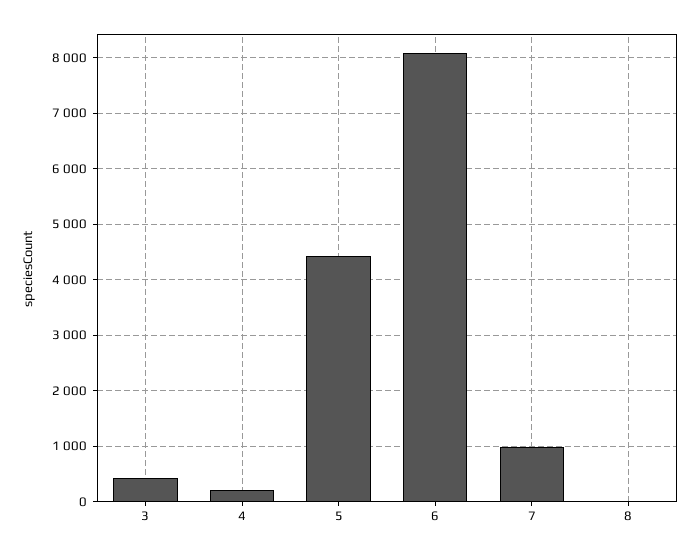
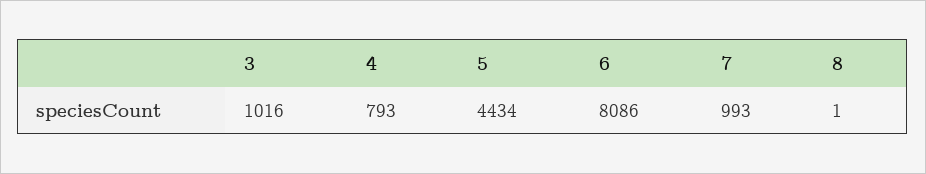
  {
-   "3": 400,
+   "3": 1016,
-   "4": 200,
+   "4": 793,
    "5": 4434,
    "6": 8086,
    "7": 993,
    "8": 1
  }

